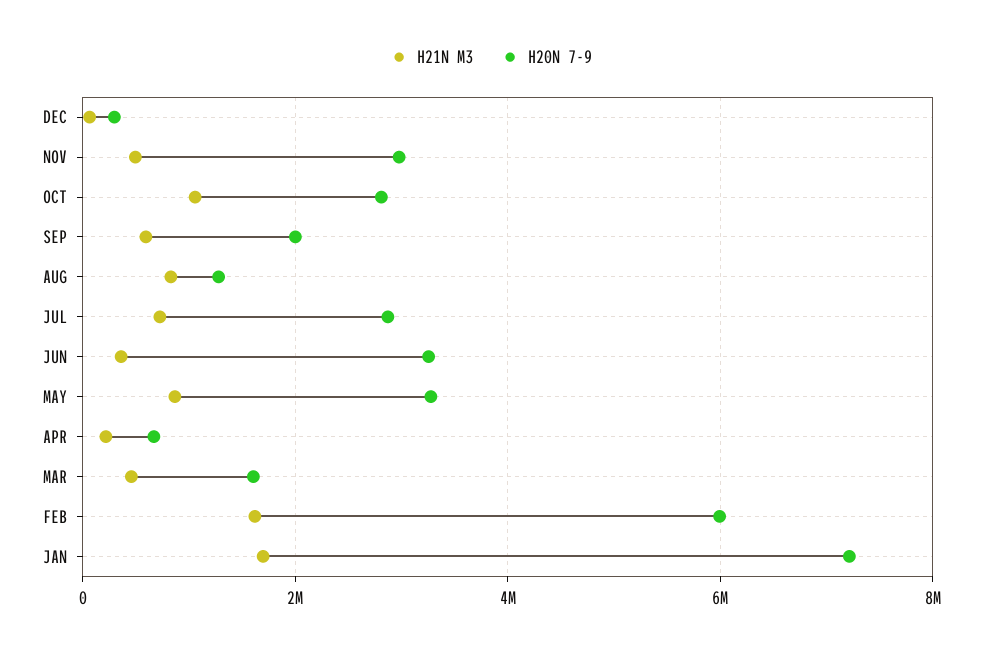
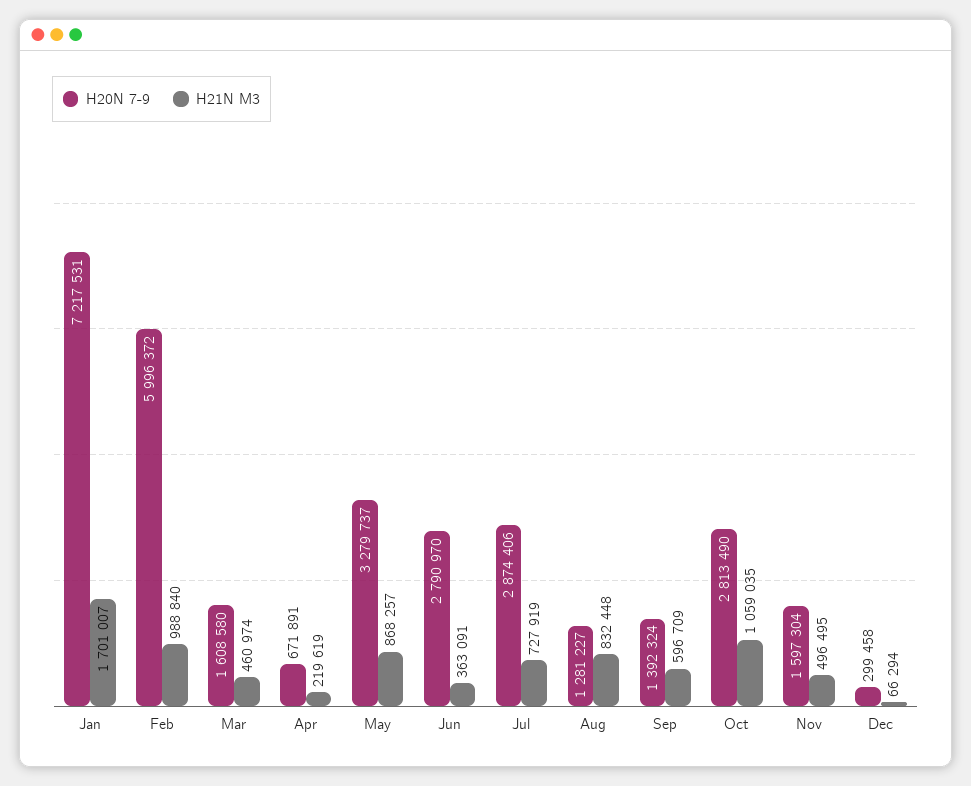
  {
    "H21N M3": {
      "DEC": 66294,
      "NOV": 496495,
      "OCT": 1059035,
      "SEP": 596709,
      "AUG": 832448,
      "JUL": 727919,
      "JUN": 363091,
      "MAY": 868257,
      "APR": 219619,
      "MAR": 460974,
-     "FEB": 1600000,
+     "FEB": 988840,
      "JAN": 1701007
    },
    "H20N 7-9": {
      "DEC": 299458,
-     "NOV": 3000000,
+     "NOV": 1597304,
      "OCT": 2813490,
-     "SEP": 2000000,
+     "SEP": 1392324,
      "AUG": 1281227,
      "JUL": 2874406,
-     "JUN": 3200000,
+     "JUN": 2790970,
      "MAY": 3279737,
      "APR": 671891,
      "MAR": 1608580,
      "FEB": 5996372,
      "JAN": 7217531
    }
  }

